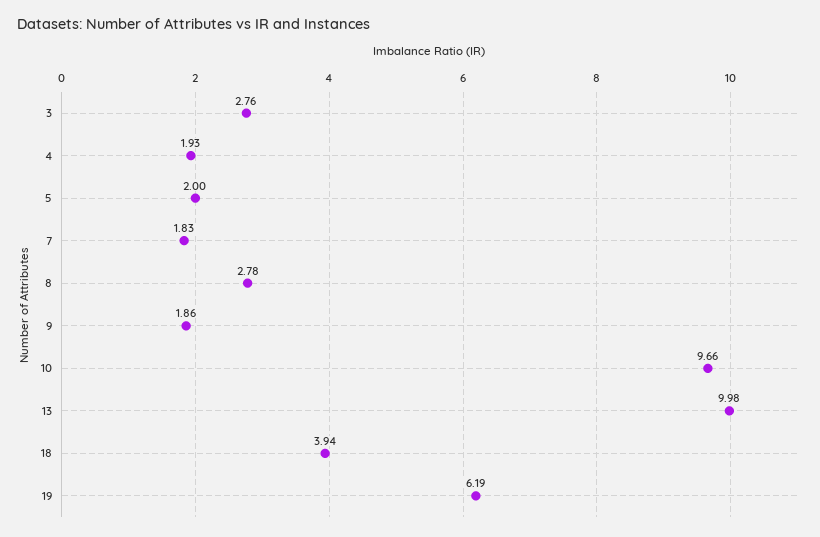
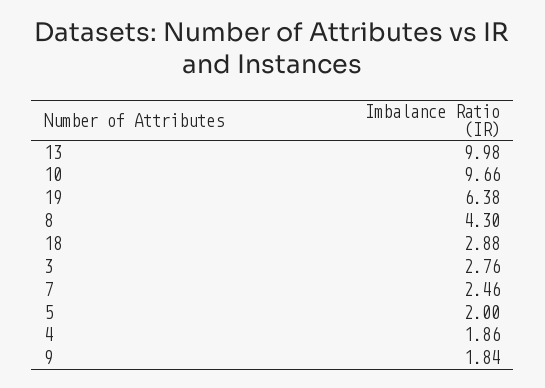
  {
    "3": 2.76,
-   "4": 1.93,
+   "4": 1.86,
    "5": 2,
-   "7": 1.83,
+   "7": 2.46,
-   "8": 2.78,
+   "8": 4.3,
-   "9": 1.86,
+   "9": 1.84,
    "10": 9.66,
    "13": 9.98,
-   "18": 3.94,
+   "18": 2.88,
-   "19": 6.19
+   "19": 6.38
  }

